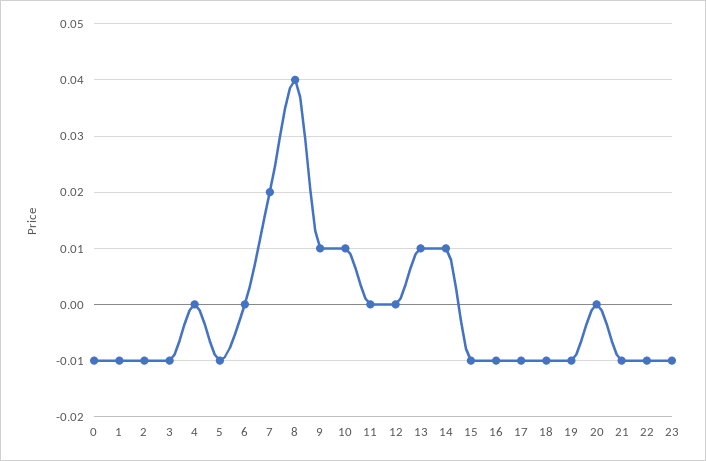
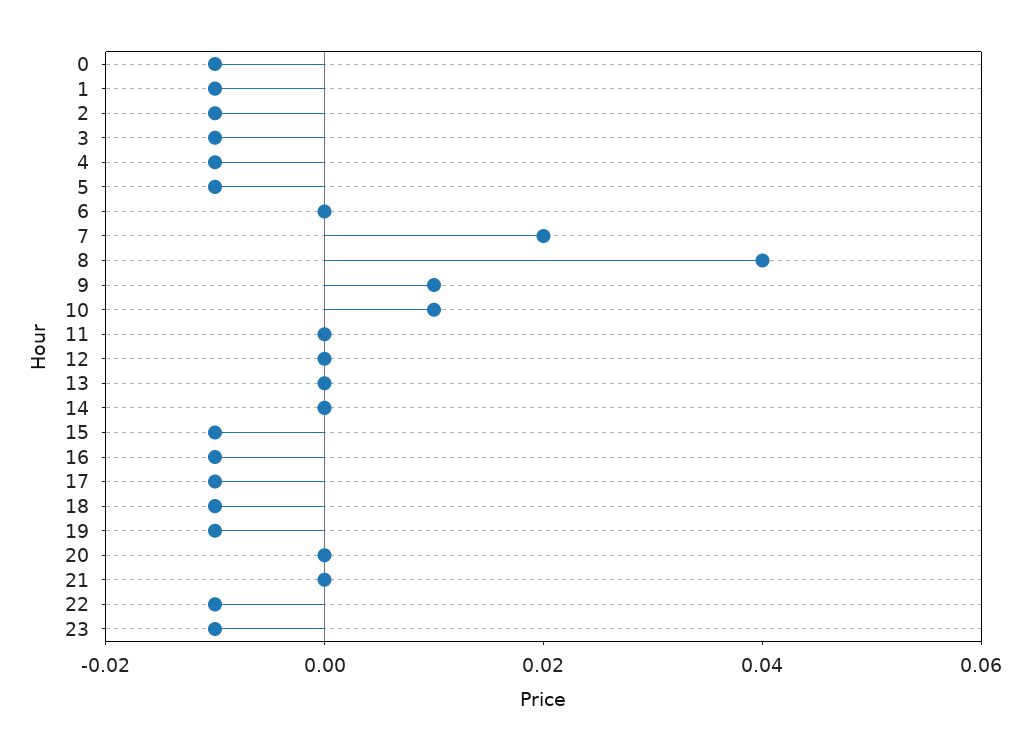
  {
    "0": -0.01,
    "1": -0.01,
    "2": -0.01,
    "3": -0.01,
-   "4": 0,
+   "4": -0.01,
    "5": -0.01,
    "6": 0,
    "7": 0.02,
    "8": 0.04,
    "9": 0.01,
    "10": 0.01,
    "11": 0,
    "12": 0,
-   "13": 0.01,
+   "13": 0,
-   "14": 0.01,
+   "14": 0,
    "15": -0.01,
    "16": -0.01,
    "17": -0.01,
    "18": -0.01,
    "19": -0.01,
    "20": 0,
-   "21": -0.01,
+   "21": 0,
    "22": -0.01,
    "23": -0.01
  }

